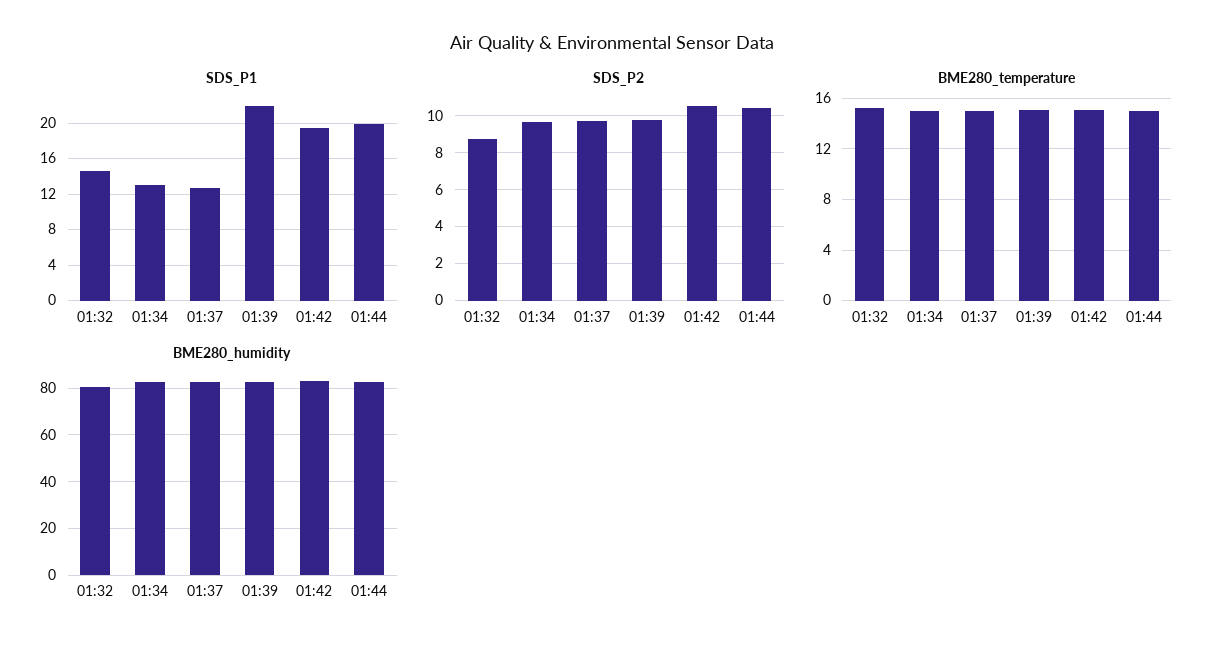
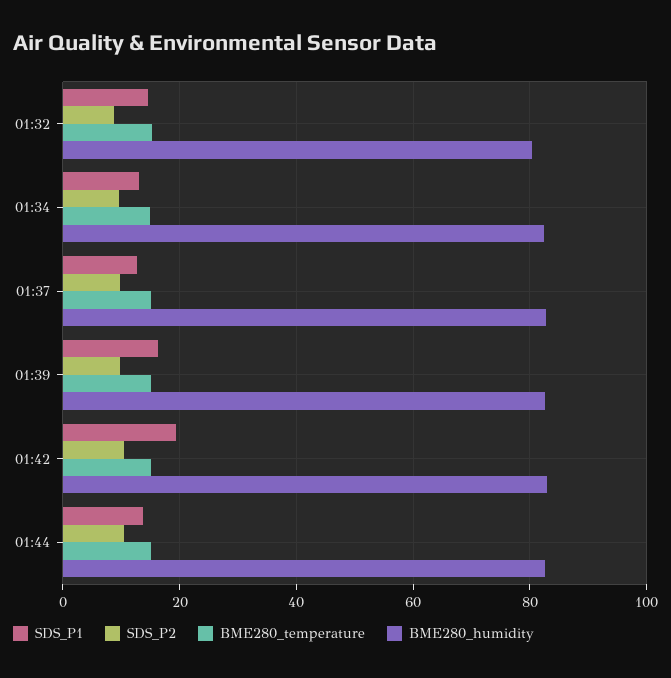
  {
    "SDS_P1": {
      "01:32": 15,
      "01:34": 13,
      "01:37": 13,
-     "01:39": 22,
+     "01:39": 16,
      "01:42": 19,
-     "01:44": 20
+     "01:44": 14
    },
    "SDS_P2": {
      "01:32": 8.5,
      "01:34": 9.5,
      "01:37": 9.5,
      "01:39": 10,
      "01:42": 10.5,
      "01:44": 10.5
    },
    "BME280_temperature": {
      "01:32": 15,
      "01:34": 15,
      "01:37": 15,
      "01:39": 15,
      "01:42": 15,
      "01:44": 15
    },
    "BME280_humidity": {
      "01:32": 80,
      "01:34": 82,
      "01:37": 82,
      "01:39": 82,
      "01:42": 82,
      "01:44": 82
    }
  }

